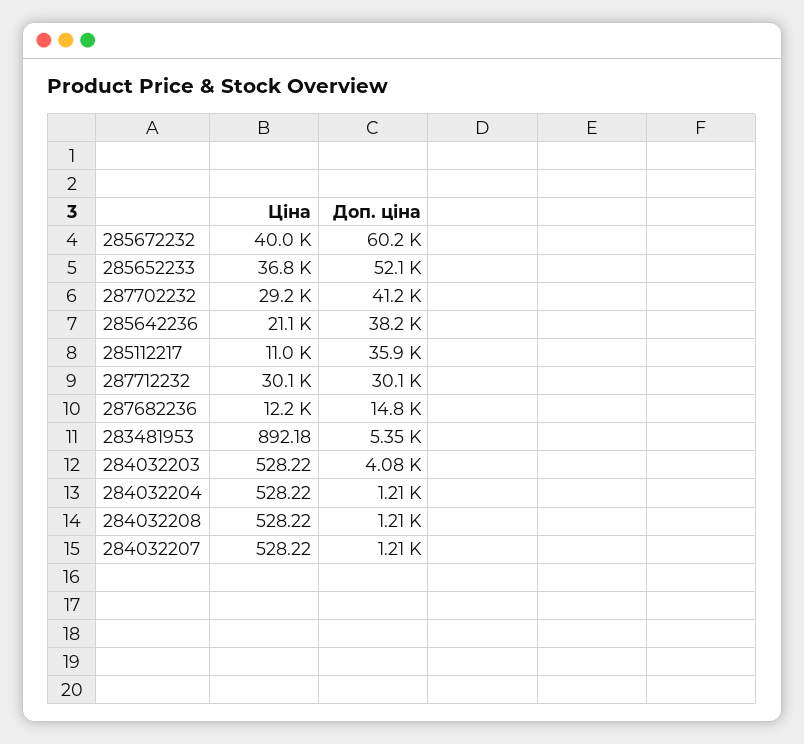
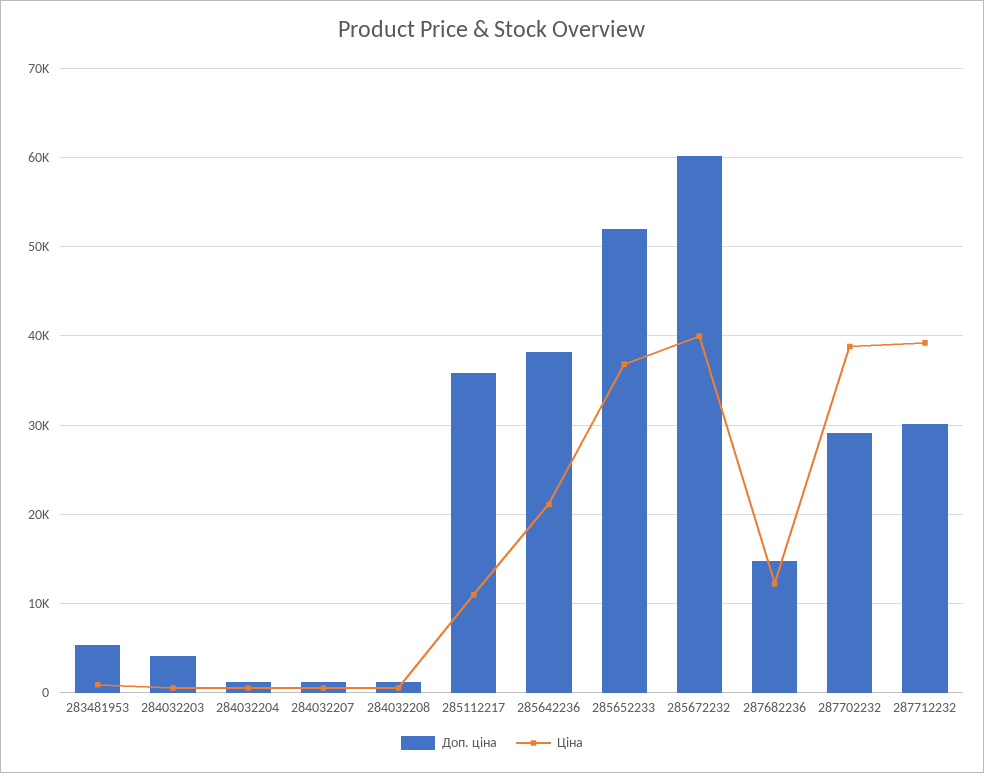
  {
    "Ціна": {
      "285672232": 40000,
      "285652233": 36800,
-     "287702232": 29200,
+     "287702232": 39000,
      "285642236": 21100,
      "285112217": 11000,
-     "287712232": 30100,
+     "287712232": 39000,
      "287682236": 12200,
      "283481953": 892.18,
      "284032203": 528.22,
      "284032204": 528.22,
      "284032208": 528.22,
      "284032207": 528.22
    },
    "Доп. ціна": {
      "285672232": 60200,
      "285652233": 52100,
-     "287702232": 41200,
+     "287702232": 29000,
      "285642236": 38200,
      "285112217": 35900,
      "287712232": 30100,
      "287682236": 14800,
      "283481953": 5350,
      "284032203": 4080,
      "284032204": 1210,
      "284032208": 1210,
      "284032207": 1210
    }
  }

